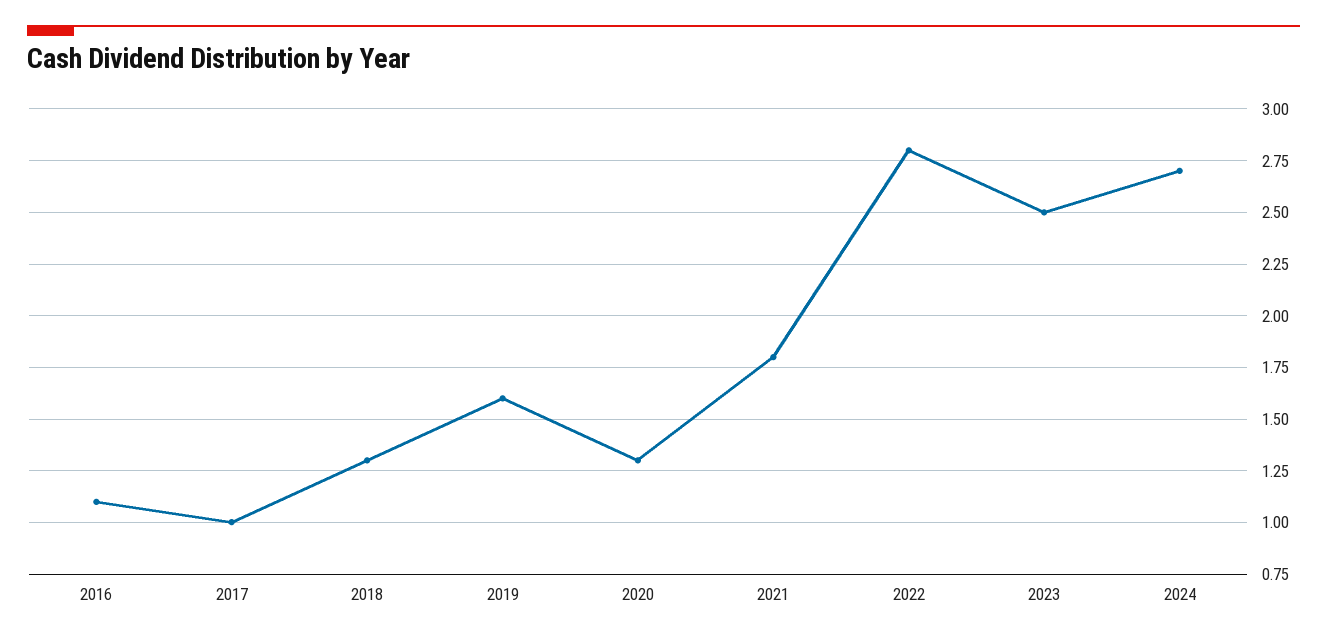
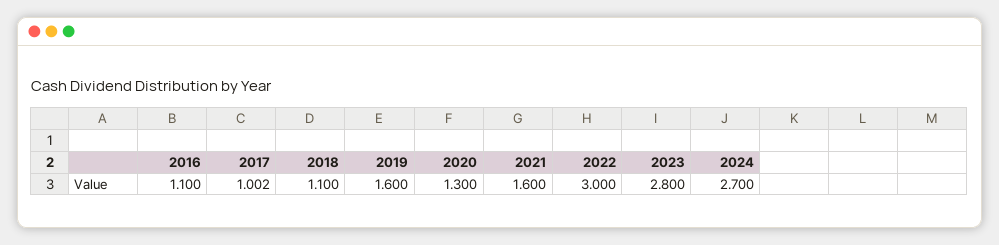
  {
    "2016": 1.1,
    "2017": 1.002,
-   "2018": 1.3,
+   "2018": 1.1,
    "2019": 1.6,
    "2020": 1.3,
-   "2021": 1.8,
+   "2021": 1.6,
-   "2022": 2.8,
+   "2022": 3,
-   "2023": 2.5,
+   "2023": 2.8,
    "2024": 2.7
  }

